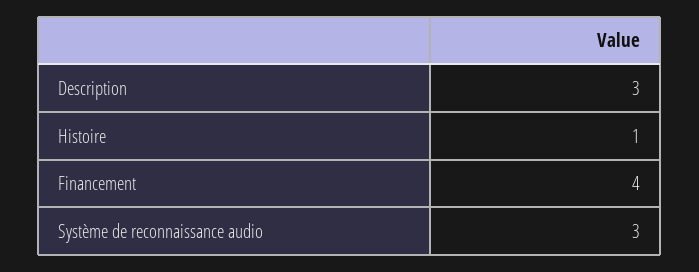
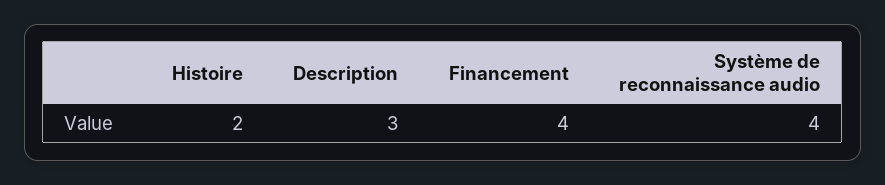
  {
    "Description": 3,
-   "Histoire": 1,
+   "Histoire": 2,
    "Financement": 4,
-   "Système de reconnaissance audio": 3
+   "Système de reconnaissance audio": 4
  }

